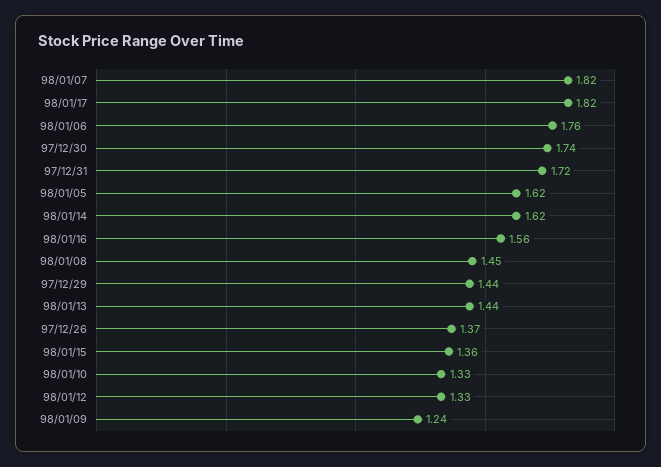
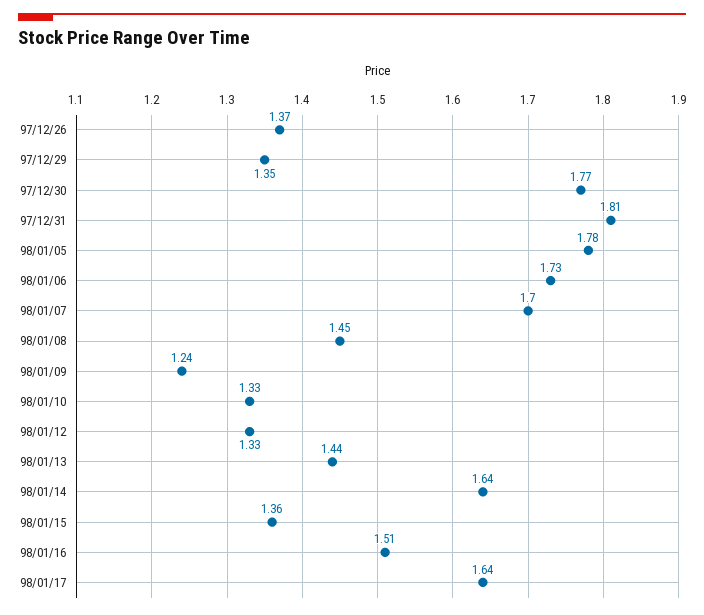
  {
-   "98/01/07": 1.82,
+   "98/01/07": 1.7,
-   "98/01/17": 1.82,
+   "98/01/17": 1.64,
-   "98/01/06": 1.76,
+   "98/01/06": 1.73,
-   "97/12/30": 1.74,
+   "97/12/30": 1.77,
-   "97/12/31": 1.72,
+   "97/12/31": 1.81,
-   "98/01/05": 1.62,
+   "98/01/05": 1.78,
-   "98/01/14": 1.62,
+   "98/01/14": 1.64,
-   "98/01/16": 1.56,
+   "98/01/16": 1.51,
    "98/01/08": 1.45,
-   "97/12/29": 1.44,
+   "97/12/29": 1.35,
    "98/01/13": 1.44,
    "97/12/26": 1.37,
    "98/01/15": 1.36,
    "98/01/10": 1.33,
    "98/01/12": 1.33,
    "98/01/09": 1.24
  }

